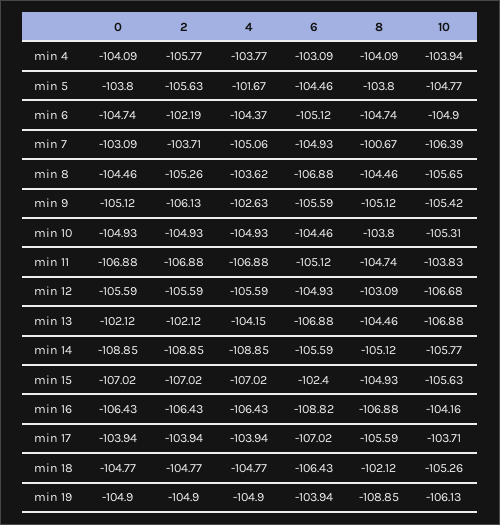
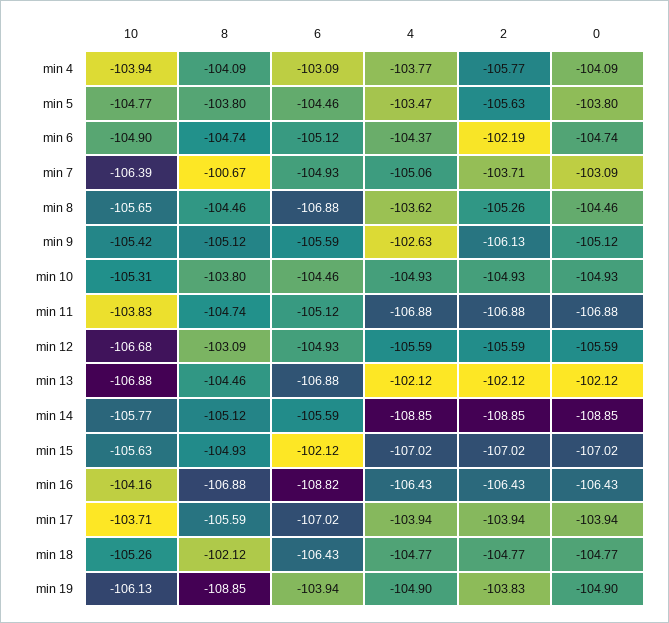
  {
    "0": {
      "min 4": -104.09,
      "min 5": -103.8,
      "min 6": -104.74,
      "min 7": -103.09,
      "min 8": -104.46,
      "min 9": -105.12,
      "min 10": -104.93,
      "min 11": -106.88,
      "min 12": -105.59,
      "min 13": -102.12,
      "min 14": -108.85,
      "min 15": -107.02,
      "min 16": -106.43,
      "min 17": -103.94,
      "min 18": -104.77,
      "min 19": -104.9
    },
    "2": {
      "min 4": -105.77,
      "min 5": -105.63,
      "min 6": -102.19,
      "min 7": -103.71,
      "min 8": -105.26,
      "min 9": -106.13,
      "min 10": -104.93,
      "min 11": -106.88,
      "min 12": -105.59,
      "min 13": -102.12,
      "min 14": -108.85,
      "min 15": -107.02,
      "min 16": -106.43,
      "min 17": -103.94,
      "min 18": -104.77,
-     "min 19": -104.9
+     "min 19": -103.83
    },
    "4": {
      "min 4": -103.77,
-     "min 5": -101.67,
+     "min 5": -103.47,
      "min 6": -104.37,
      "min 7": -105.06,
      "min 8": -103.62,
      "min 9": -102.63,
      "min 10": -104.93,
      "min 11": -106.88,
      "min 12": -105.59,
-     "min 13": -104.15,
+     "min 13": -102.12,
      "min 14": -108.85,
      "min 15": -107.02,
      "min 16": -106.43,
      "min 17": -103.94,
      "min 18": -104.77,
      "min 19": -104.9
    },
    "6": {
      "min 4": -103.09,
      "min 5": -104.46,
      "min 6": -105.12,
      "min 7": -104.93,
      "min 8": -106.88,
      "min 9": -105.59,
      "min 10": -104.46,
      "min 11": -105.12,
      "min 12": -104.93,
      "min 13": -106.88,
      "min 14": -105.59,
-     "min 15": -102.4,
+     "min 15": -102.12,
      "min 16": -108.82,
      "min 17": -107.02,
      "min 18": -106.43,
      "min 19": -103.94
    },
    "8": {
      "min 4": -104.09,
      "min 5": -103.8,
      "min 6": -104.74,
      "min 7": -100.67,
      "min 8": -104.46,
      "min 9": -105.12,
      "min 10": -103.8,
      "min 11": -104.74,
      "min 12": -103.09,
      "min 13": -104.46,
      "min 14": -105.12,
      "min 15": -104.93,
      "min 16": -106.88,
      "min 17": -105.59,
      "min 18": -102.12,
      "min 19": -108.85
    },
    "10": {
      "min 4": -103.94,
      "min 5": -104.77,
      "min 6": -104.9,
      "min 7": -106.39,
      "min 8": -105.65,
      "min 9": -105.42,
      "min 10": -105.31,
      "min 11": -103.83,
      "min 12": -106.68,
      "min 13": -106.88,
      "min 14": -105.77,
      "min 15": -105.63,
      "min 16": -104.16,
      "min 17": -103.71,
      "min 18": -105.26,
      "min 19": -106.13
    }
  }

